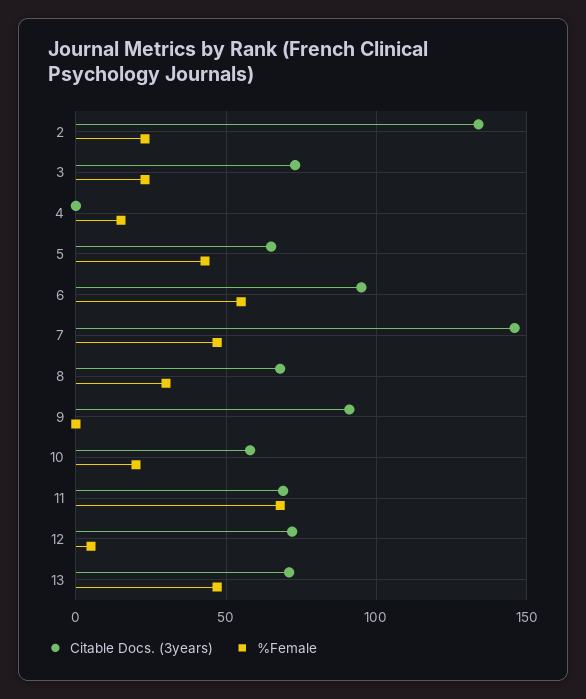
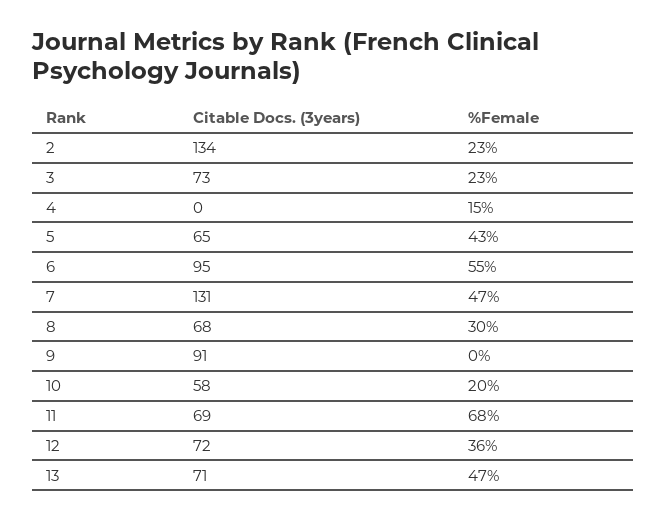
  {
    "Citable Docs. (3years)": {
      "2": 134,
      "3": 73,
      "4": 0,
      "5": 65,
      "6": 95,
-     "7": 145,
+     "7": 131,
      "8": 68,
      "9": 91,
      "10": 58,
      "11": 69,
      "12": 72,
      "13": 71
    },
    "%Female": {
      "2": 23,
      "3": 23,
      "4": 15,
      "5": 43,
      "6": 55,
      "7": 47,
      "8": 30,
      "9": 0,
      "10": 20,
      "11": 68,
-     "12": 5,
+     "12": 36,
      "13": 47
    }
  }

